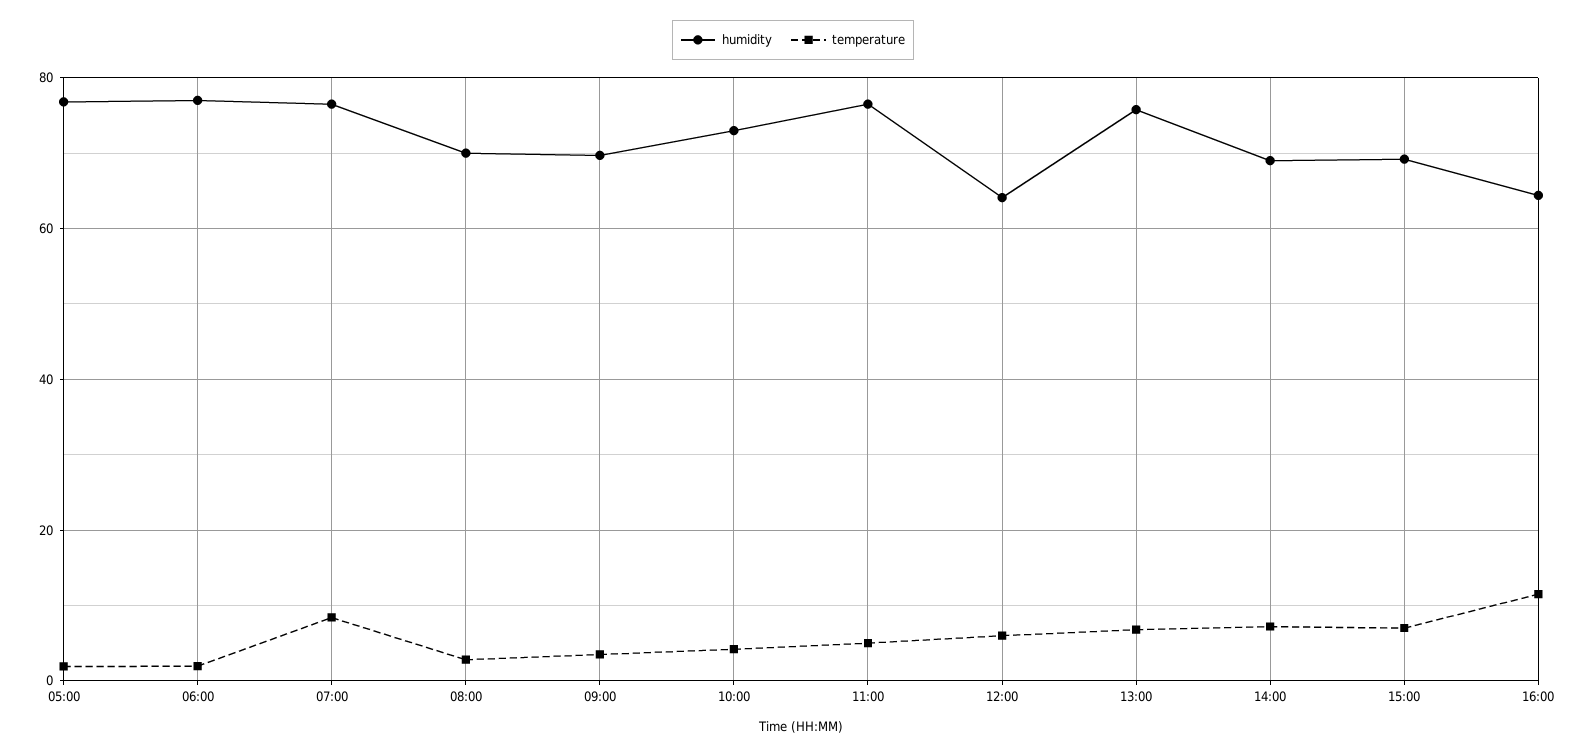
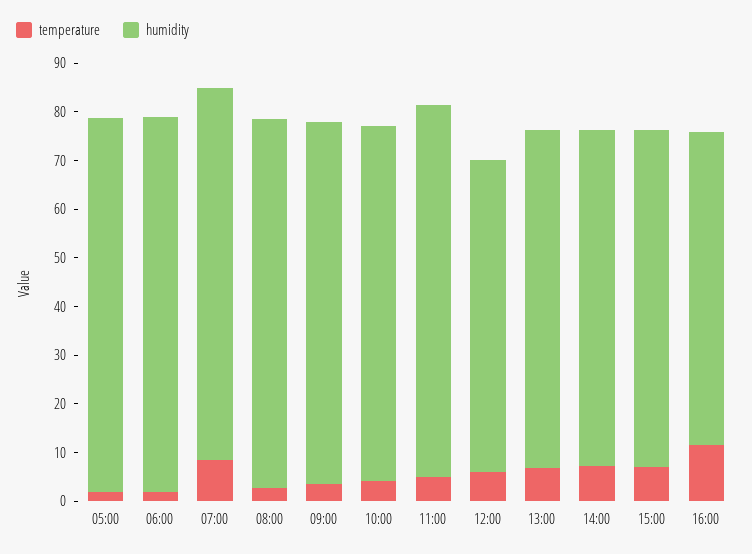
  {
    "humidity": {
      "05:00": 76,
      "06:00": 78,
      "07:00": 76,
-     "08:00": 70,
+     "08:00": 76,
-     "09:00": 70,
+     "09:00": 74,
      "10:00": 74,
      "11:00": 76,
      "12:00": 64,
-     "13:00": 76,
+     "13:00": 70,
      "14:00": 70,
      "15:00": 70,
      "16:00": 64
    },
    "temperature": {
      "05:00": 2,
      "06:00": 2,
      "07:00": 8,
      "08:00": 2,
      "09:00": 4,
      "10:00": 4,
      "11:00": 6,
      "12:00": 6,
      "13:00": 6,
      "14:00": 8,
      "15:00": 8,
      "16:00": 12
    }
  }

